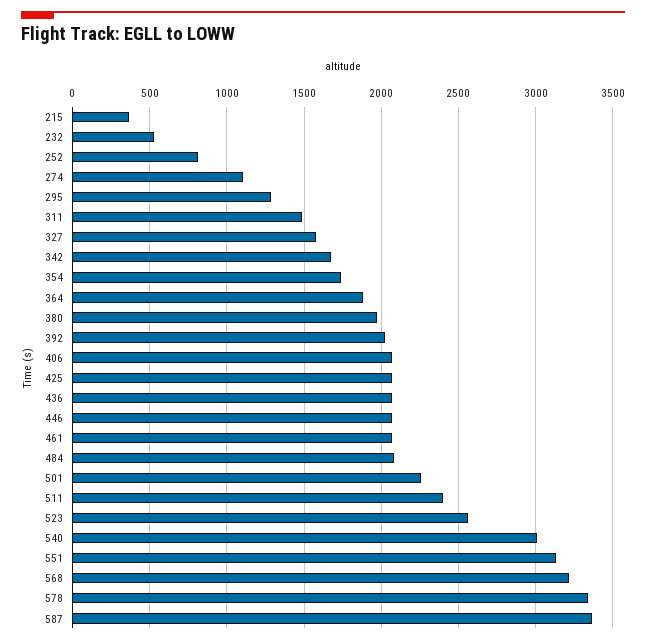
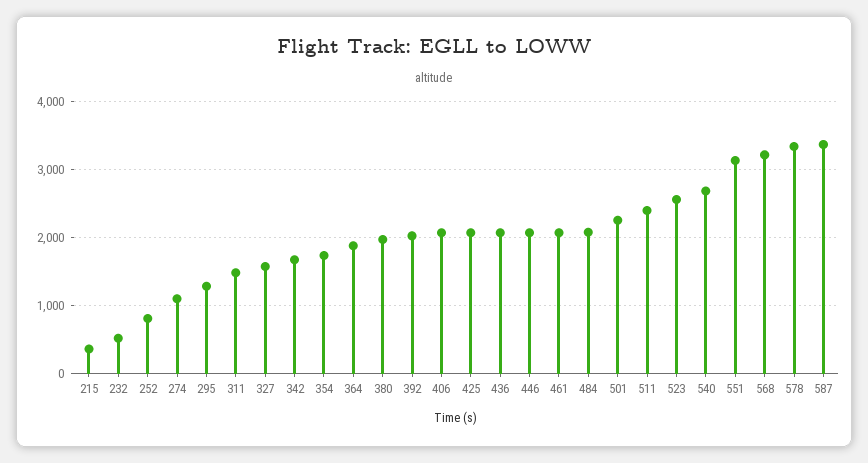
  {
    "215": 350,
    "232": 550,
    "252": 800,
    "274": 1100,
    "295": 1300,
    "311": 1500,
    "327": 1600,
    "342": 1700,
    "354": 1750,
    "364": 1900,
    "380": 1950,
    "392": 2050,
    "406": 2050,
    "425": 2050,
    "436": 2050,
    "446": 2050,
    "461": 2050,
    "484": 2100,
    "501": 2250,
    "511": 2400,
    "523": 2550,
-   "540": 3000,
+   "540": 2700,
    "551": 3150,
    "568": 3200,
    "578": 3350,
    "587": 3350
  }

